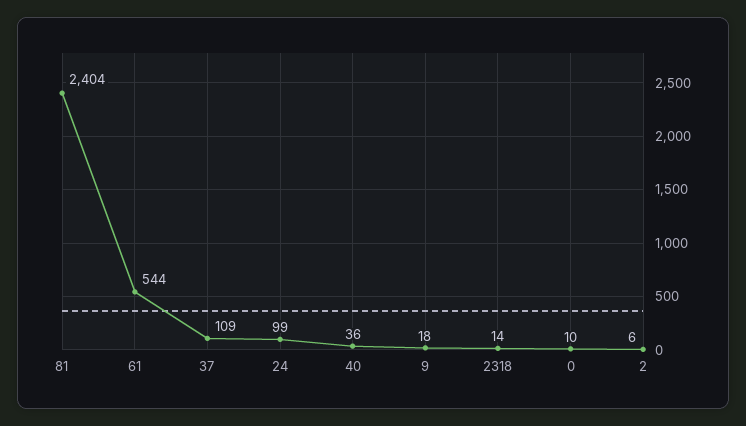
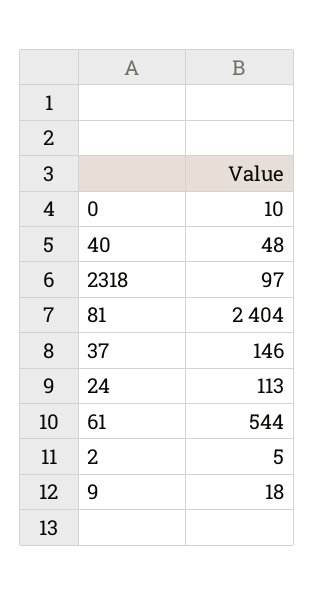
  {
    "81": 2404,
    "61": 544,
-   "37": 109,
+   "37": 146,
-   "24": 99,
+   "24": 113,
-   "40": 36,
+   "40": 48,
    "9": 18,
-   "2318": 14,
+   "2318": 97,
    "0": 10,
-   "2": 6
+   "2": 5
  }

